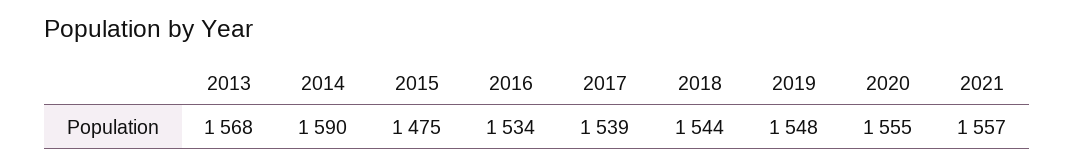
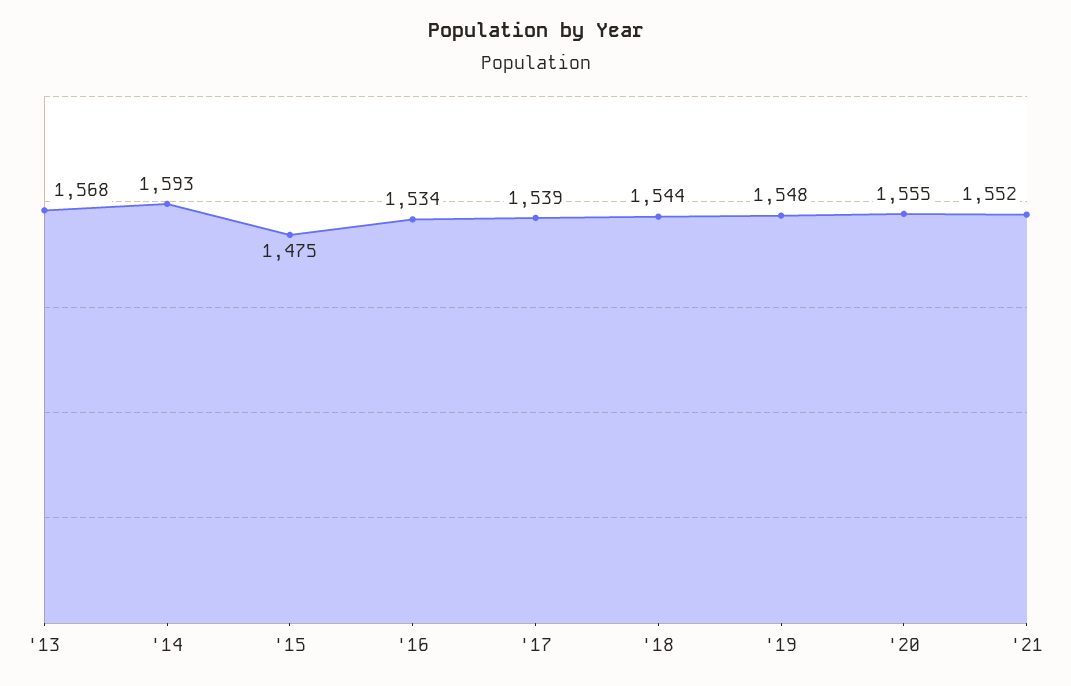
  {
    "2013": 1568,
-   "2014": 1590,
+   "2014": 1593,
    "2015": 1475,
    "2016": 1534,
    "2017": 1539,
    "2018": 1544,
    "2019": 1548,
    "2020": 1555,
-   "2021": 1557
+   "2021": 1552
  }

